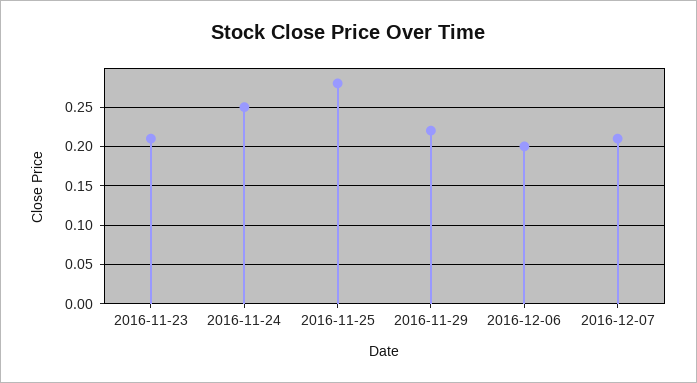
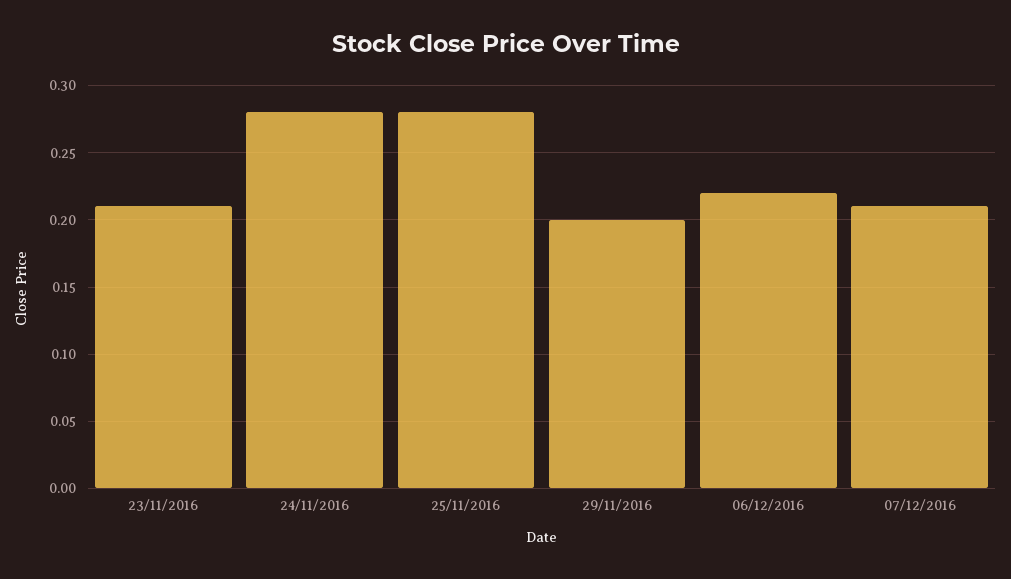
  {
    "2016-11-23": 0.21,
-   "2016-11-24": 0.25,
+   "2016-11-24": 0.28,
    "2016-11-25": 0.28,
-   "2016-11-29": 0.22,
+   "2016-11-29": 0.2,
-   "2016-12-06": 0.2,
+   "2016-12-06": 0.22,
    "2016-12-07": 0.21
  }

